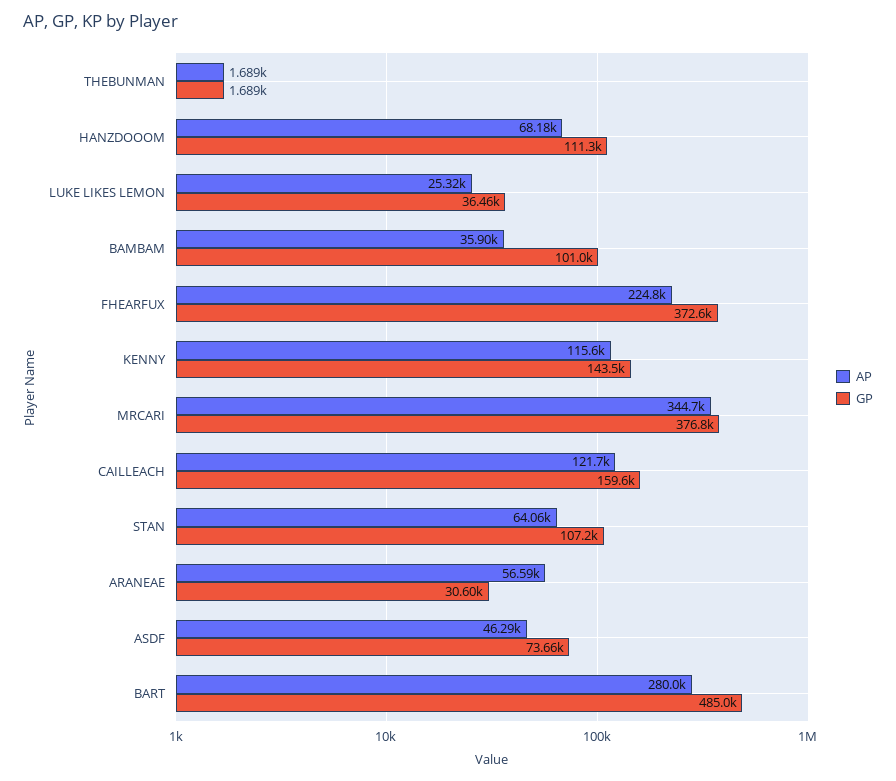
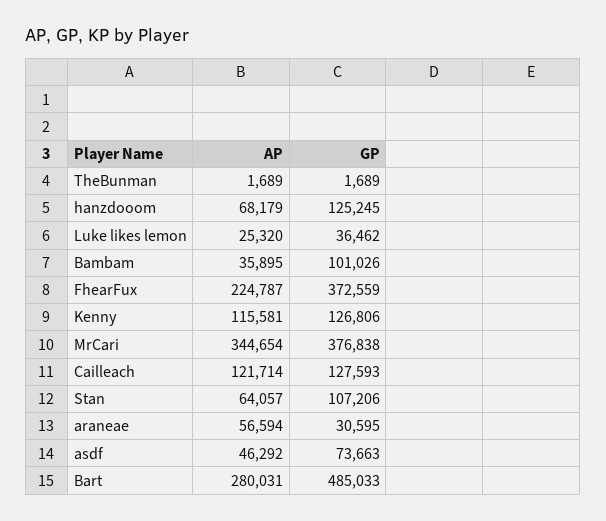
  {
    "AP": {
      "THEBUNMAN": 1689,
      "HANZDOOOM": 68179,
      "LUKE LIKES LEMON": 25320,
      "BAMBAM": 35895,
      "FHEARFUX": 224787,
      "KENNY": 115581,
      "MRCARI": 344654,
      "CAILLEACH": 121714,
      "STAN": 64057,
      "ARANEAE": 56594,
      "ASDF": 46292,
      "BART": 280031
    },
    "GP": {
      "THEBUNMAN": 1689,
-     "HANZDOOOM": 111300,
+     "HANZDOOOM": 125245,
      "LUKE LIKES LEMON": 36462,
      "BAMBAM": 101026,
      "FHEARFUX": 372559,
-     "KENNY": 143500,
+     "KENNY": 126806,
      "MRCARI": 376838,
-     "CAILLEACH": 159600,
+     "CAILLEACH": 127593,
      "STAN": 107206,
      "ARANEAE": 30595,
      "ASDF": 73663,
      "BART": 485033
    }
  }

